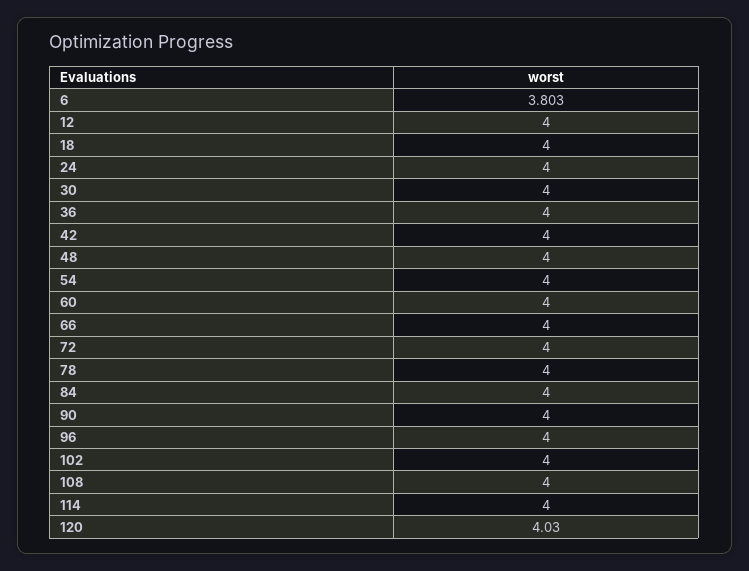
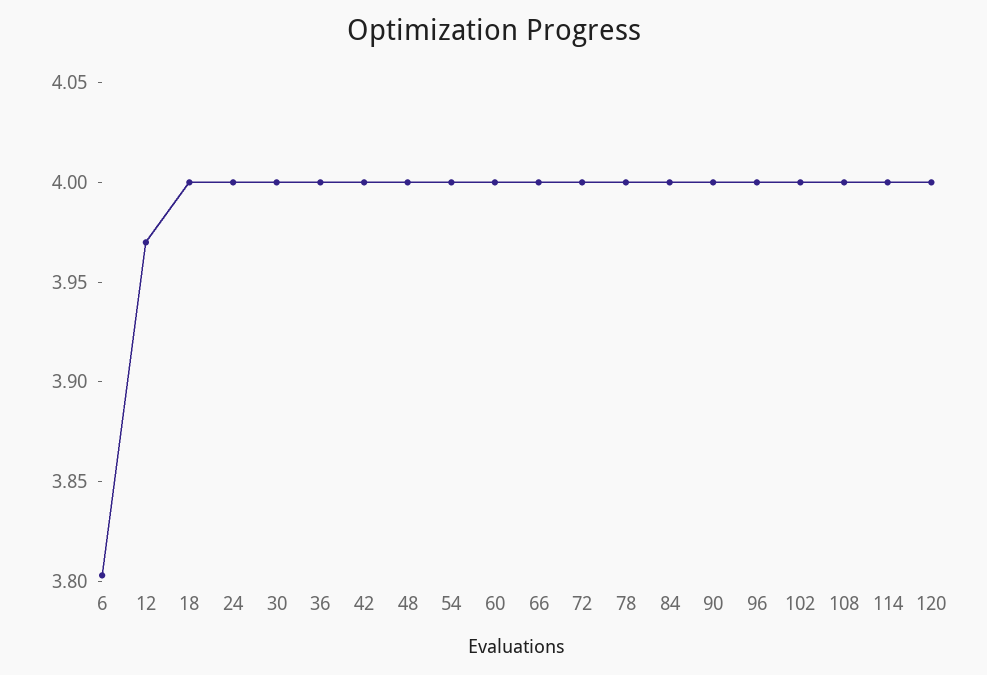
  {
    "6": 3.803,
-   "12": 4,
+   "12": 3.97,
    "18": 4,
    "24": 4,
    "30": 4,
    "36": 4,
    "42": 4,
    "48": 4,
    "54": 4,
    "60": 4,
    "66": 4,
    "72": 4,
    "78": 4,
    "84": 4,
    "90": 4,
    "96": 4,
    "102": 4,
    "108": 4,
    "114": 4,
-   "120": 4.03
+   "120": 4
  }

